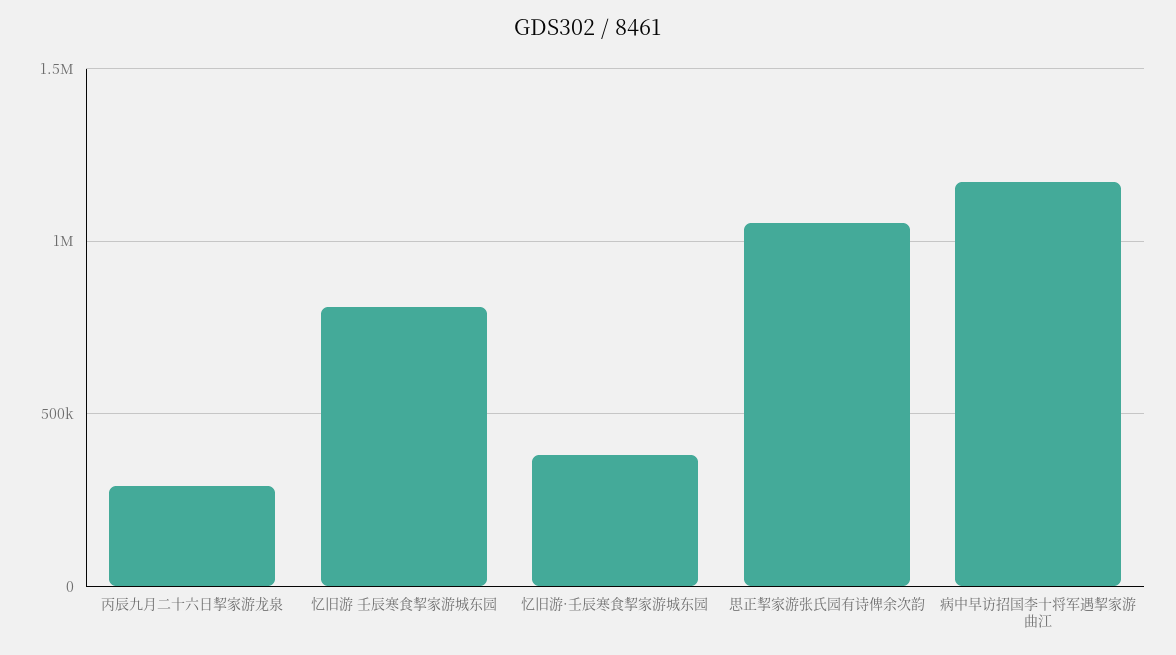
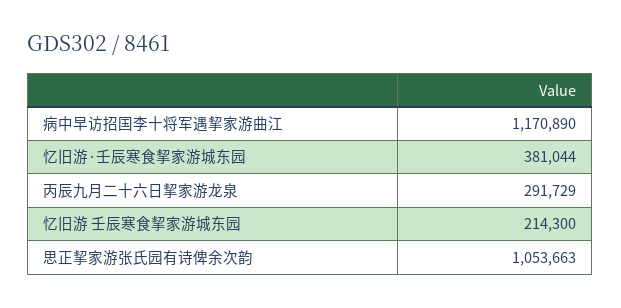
  {
    "丙辰九月二十六日挈家游龙泉": 291729,
-   "忆旧游 壬辰寒食挈家游城东园": 800000,
+   "忆旧游 壬辰寒食挈家游城东园": 214300,
    "忆旧游·壬辰寒食挈家游城东园": 381044,
    "思正挈家游张氏园有诗俾余次韵": 1053663,
    "病中早访招国李十将军遇挈家游曲江": 1170890
  }

